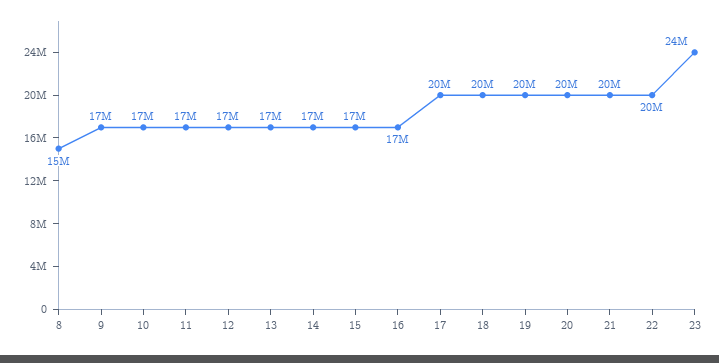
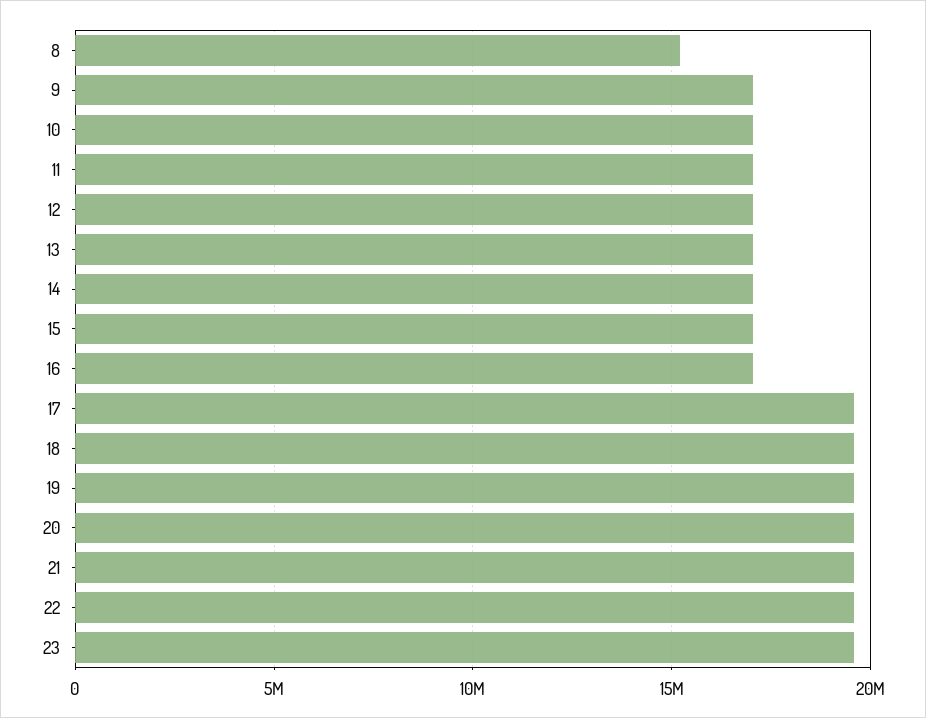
  {
    "8": 15000000,
    "9": 17000000,
    "10": 17000000,
    "11": 17000000,
    "12": 17000000,
    "13": 17000000,
    "14": 17000000,
    "15": 17000000,
    "16": 17000000,
    "17": 20000000,
    "18": 20000000,
    "19": 20000000,
    "20": 20000000,
    "21": 20000000,
    "22": 20000000,
-   "23": 24000000
+   "23": 19500000
  }

